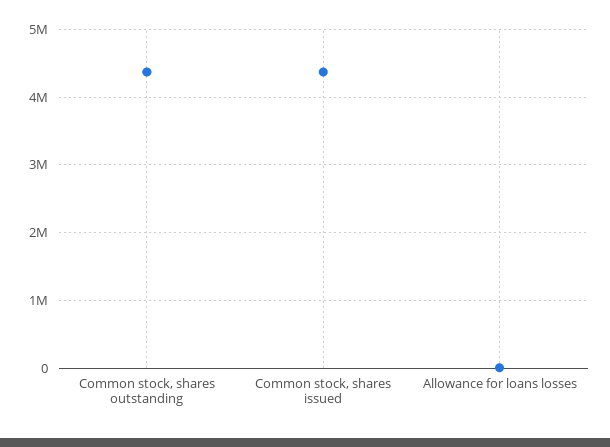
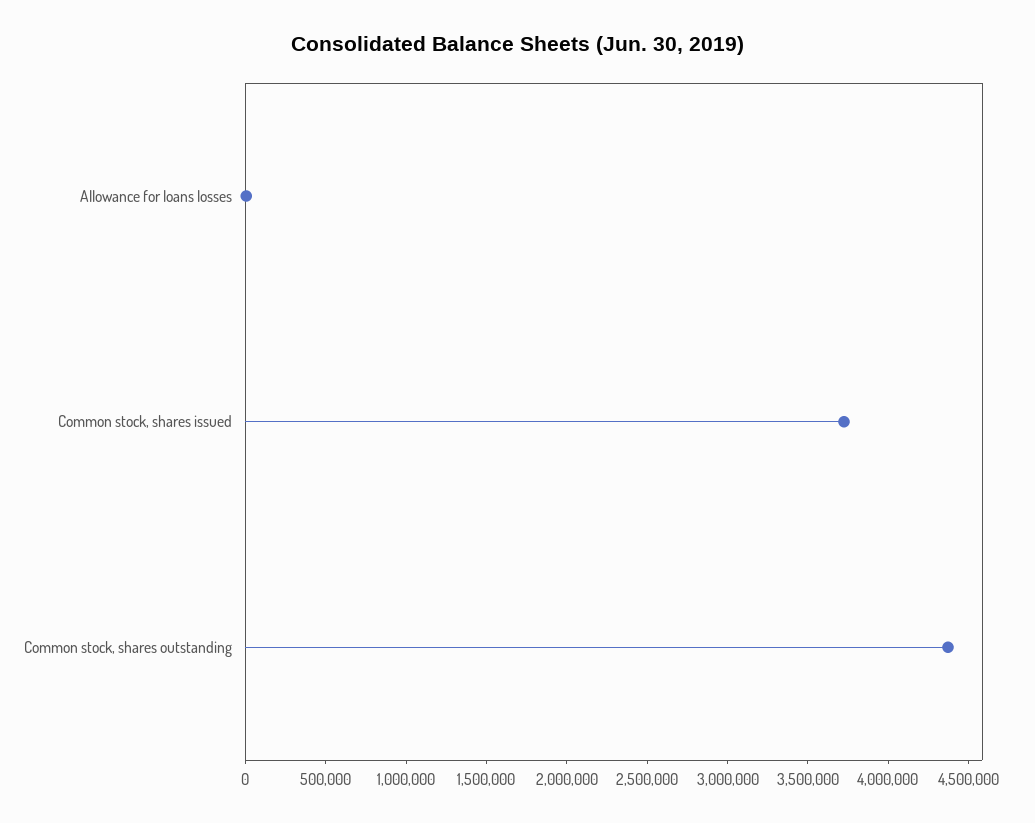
  {
    "Common stock, shares outstanding": 4400000,
-   "Common stock, shares issued": 4400000,
+   "Common stock, shares issued": 3700000,
    "Allowance for loans losses": 0
  }

